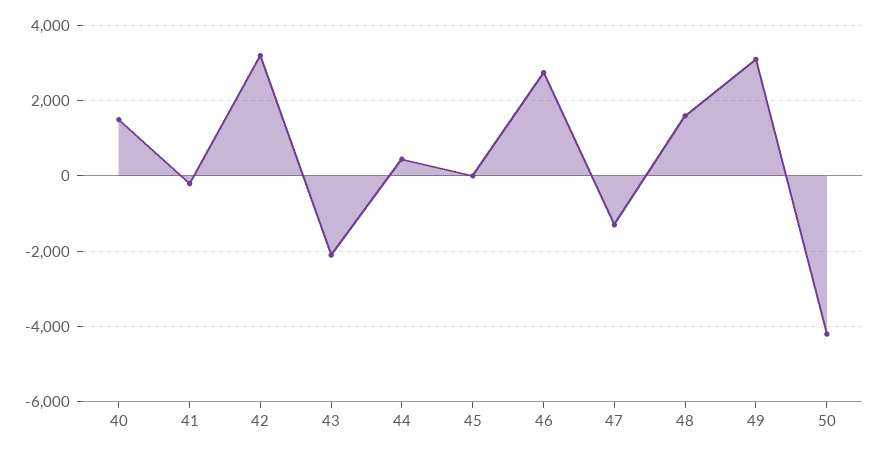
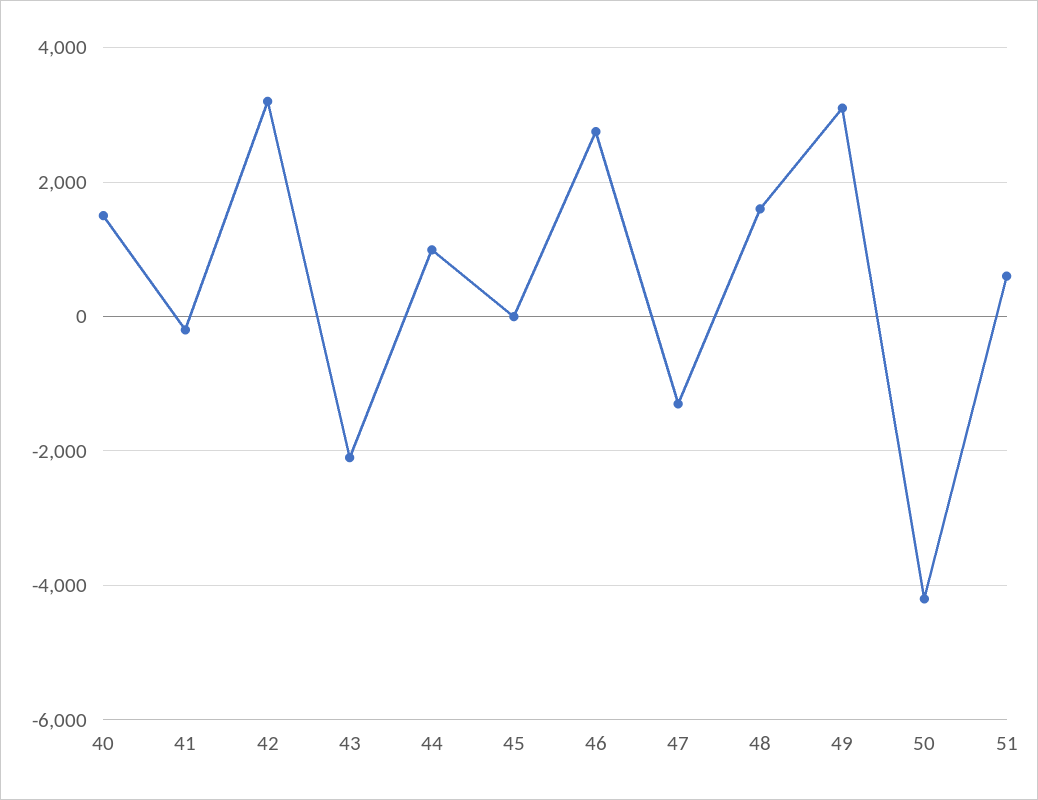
  {
    "40": 1600,
    "41": -200,
    "42": 3200,
    "43": -2200,
-   "44": 400,
+   "44": 1000,
    "45": 0,
    "46": 2800,
    "47": -1400,
    "48": 1600,
    "49": 3200,
-   "50": -4200
+   "50": -4200,
+   "51": 600
  }

